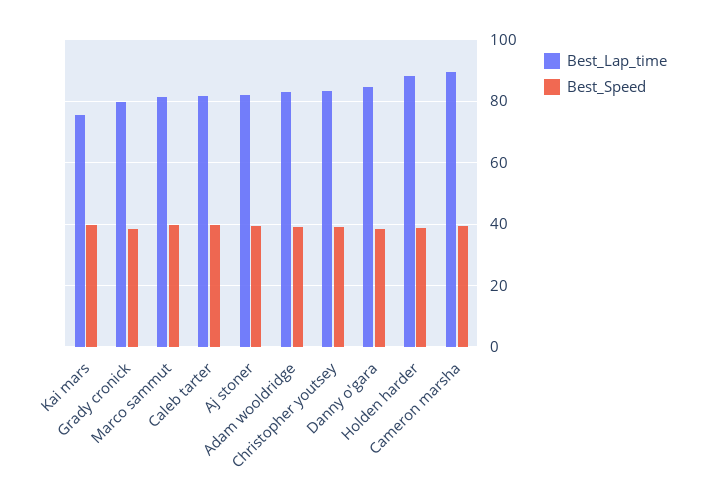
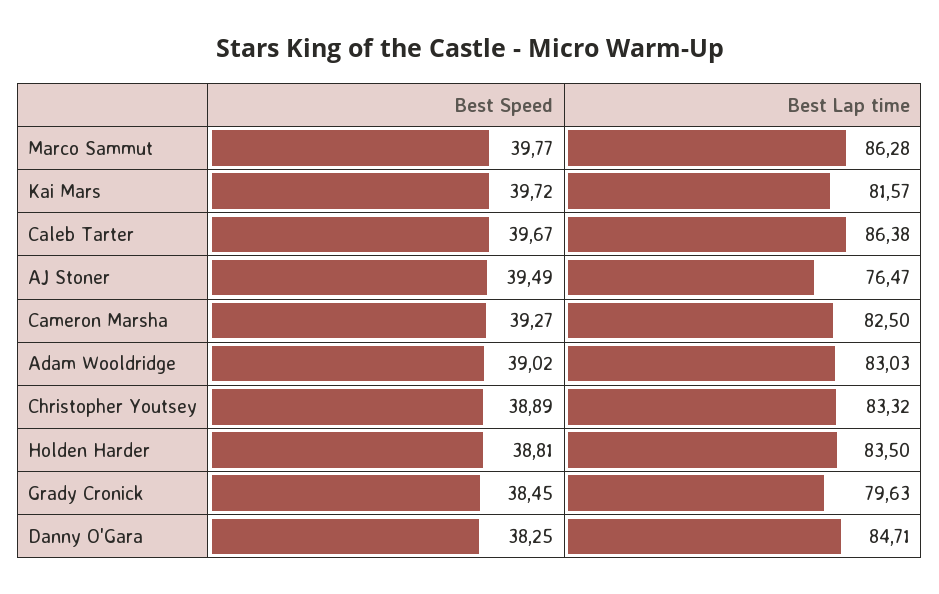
  {
    "Best_Lap_time": {
-     "Kai mars": 76,
+     "Kai mars": 81.57,
      "Grady cronick": 79.63,
-     "Marco sammut": 82,
+     "Marco sammut": 86.28,
-     "Caleb tarter": 82,
+     "Caleb tarter": 86.38,
-     "Aj stoner": 82,
+     "Aj stoner": 76.47,
      "Adam wooldridge": 83.03,
      "Christopher youtsey": 83.32,
      "Danny o'gara": 84.71,
-     "Holden harder": 88,
+     "Holden harder": 83.5,
-     "Cameron marsha": 90
+     "Cameron marsha": 82.5
    },
    "Best_Speed": {
      "Kai mars": 39.72,
      "Grady cronick": 38.45,
      "Marco sammut": 39.77,
      "Caleb tarter": 39.67,
      "Aj stoner": 39.49,
      "Adam wooldridge": 39.02,
      "Christopher youtsey": 38.89,
      "Danny o'gara": 38.25,
      "Holden harder": 38.81,
      "Cameron marsha": 39.27
    }
  }

